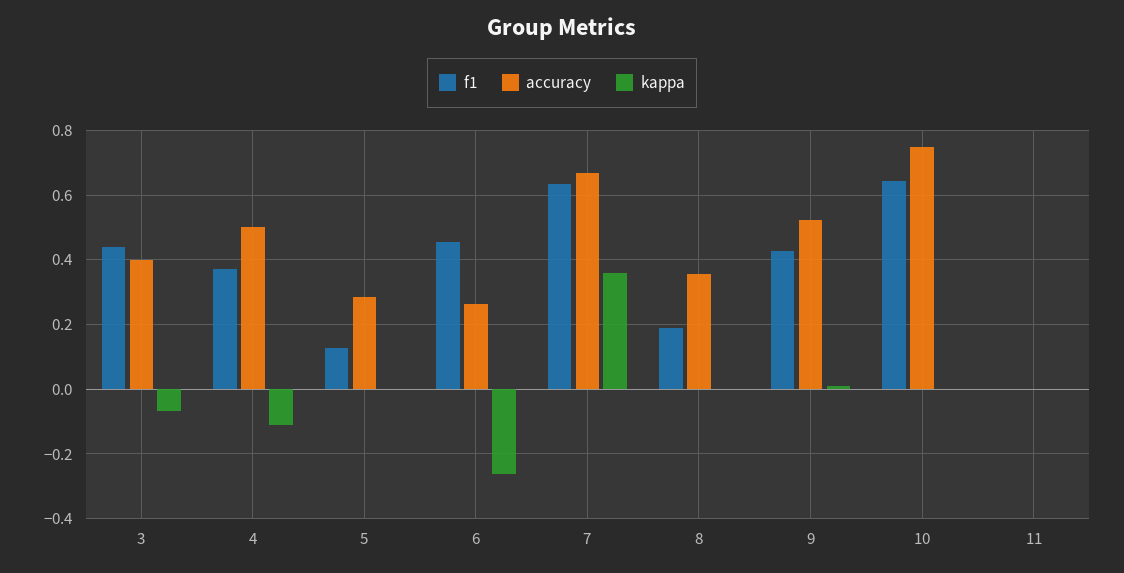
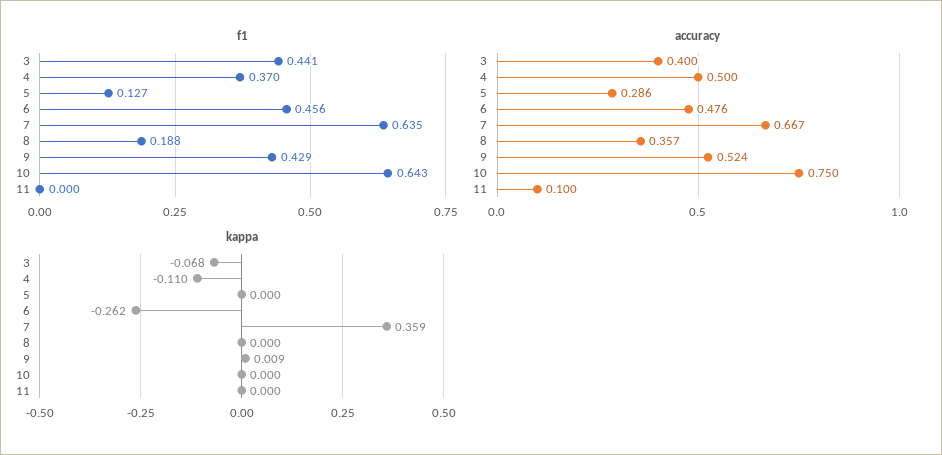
  {
    "f1": {
      "3": 0.441,
      "4": 0.37,
      "5": 0.127,
      "6": 0.456,
      "7": 0.635,
      "8": 0.188,
      "9": 0.429,
      "10": 0.643,
      "11": 0
    },
    "accuracy": {
      "3": 0.4,
      "4": 0.5,
      "5": 0.286,
-     "6": 0.26,
+     "6": 0.476,
      "7": 0.667,
      "8": 0.357,
      "9": 0.524,
      "10": 0.75,
-     "11": 0
+     "11": 0.1
    },
    "kappa": {
      "3": -0.068,
      "4": -0.11,
      "5": 0,
      "6": -0.262,
      "7": 0.359,
      "8": 0,
      "9": 0.009,
      "10": 0,
      "11": 0
    }
  }

